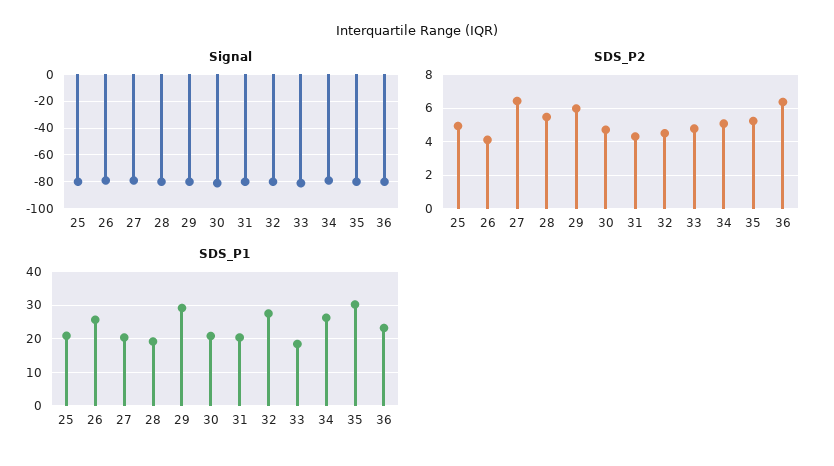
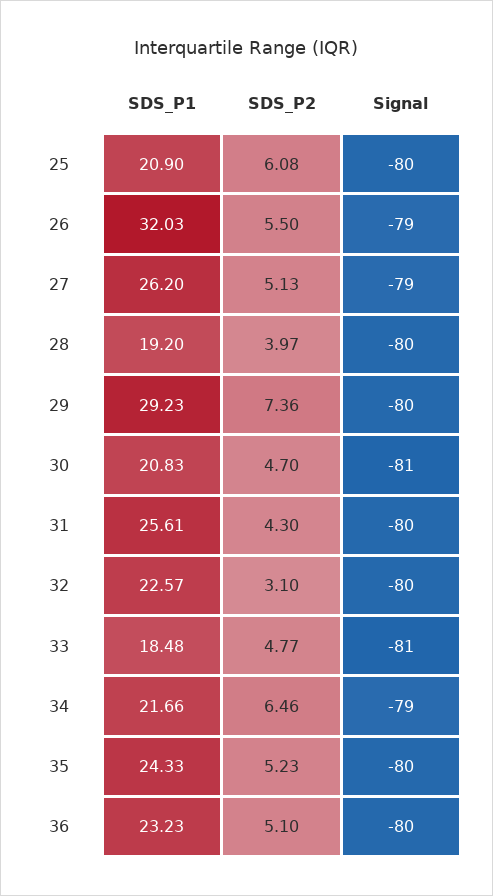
  {
    "Signal": {
      "25": -80,
      "26": -79,
      "27": -79,
      "28": -80,
      "29": -80,
      "30": -81,
      "31": -80,
      "32": -80,
      "33": -81,
      "34": -79,
      "35": -80,
      "36": -80
    },
    "SDS_P2": {
-     "25": 5,
+     "25": 6.08,
-     "26": 4,
+     "26": 5.5,
-     "27": 6.5,
+     "27": 5.13,
-     "28": 5.5,
+     "28": 3.97,
-     "29": 6,
+     "29": 7.36,
      "30": 4.7,
      "31": 4.3,
-     "32": 4.5,
+     "32": 3.1,
      "33": 4.77,
-     "34": 5,
+     "34": 6.46,
      "35": 5.23,
-     "36": 6.5
+     "36": 5.1
    },
    "SDS_P1": {
      "25": 20.9,
-     "26": 26,
+     "26": 32.03,
-     "27": 20,
+     "27": 26.2,
      "28": 19.2,
      "29": 29.23,
      "30": 20.83,
-     "31": 20,
+     "31": 25.61,
-     "32": 28,
+     "32": 22.57,
      "33": 18.48,
-     "34": 26,
+     "34": 21.66,
-     "35": 30,
+     "35": 24.33,
      "36": 23.23
    }
  }

